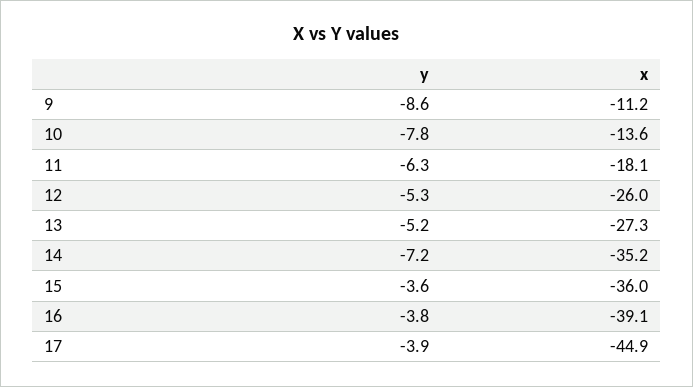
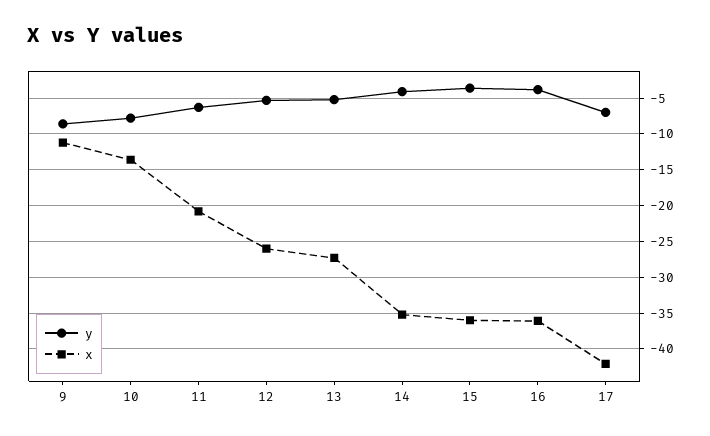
  {
    "y": {
      "9": -8.6,
      "10": -7.8,
      "11": -6.3,
      "12": -5.3,
      "13": -5.2,
-     "14": -7.2,
+     "14": -4,
      "15": -3.6,
      "16": -3.8,
-     "17": -3.9
+     "17": -7
    },
    "x": {
      "9": -11.2,
      "10": -13.6,
-     "11": -18.1,
+     "11": -21,
      "12": -26,
      "13": -27.3,
      "14": -35.2,
      "15": -36,
-     "16": -39.1,
+     "16": -36,
-     "17": -44.9
+     "17": -42
    }
  }

